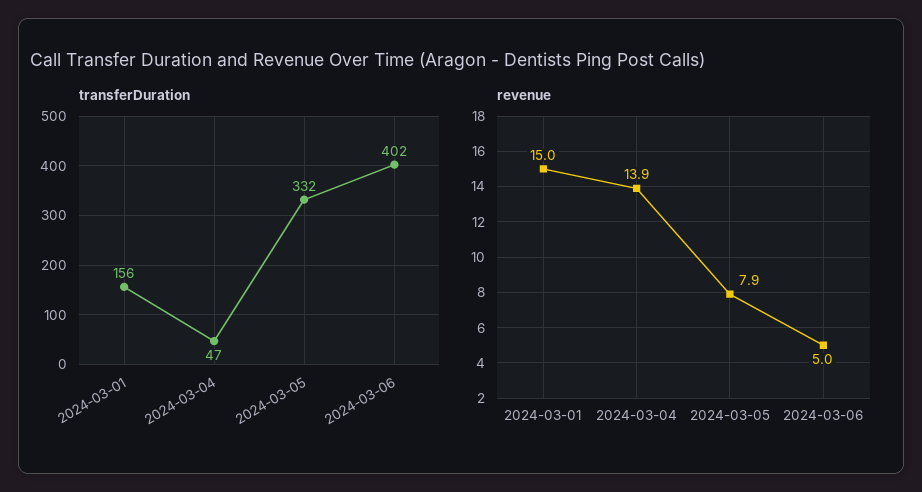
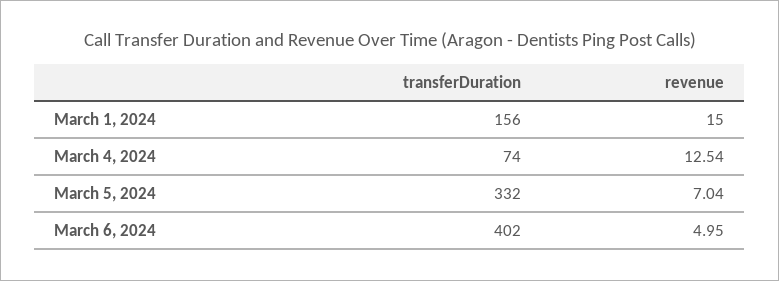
  {
    "transferDuration": {
      "2024-03-01": 156,
-     "2024-03-04": 47,
+     "2024-03-04": 74,
      "2024-03-05": 332,
      "2024-03-06": 402
    },
    "revenue": {
      "2024-03-01": 15,
-     "2024-03-04": 13.9,
+     "2024-03-04": 12.54,
-     "2024-03-05": 7.9,
+     "2024-03-05": 7.04,
      "2024-03-06": 4.95
    }
  }

